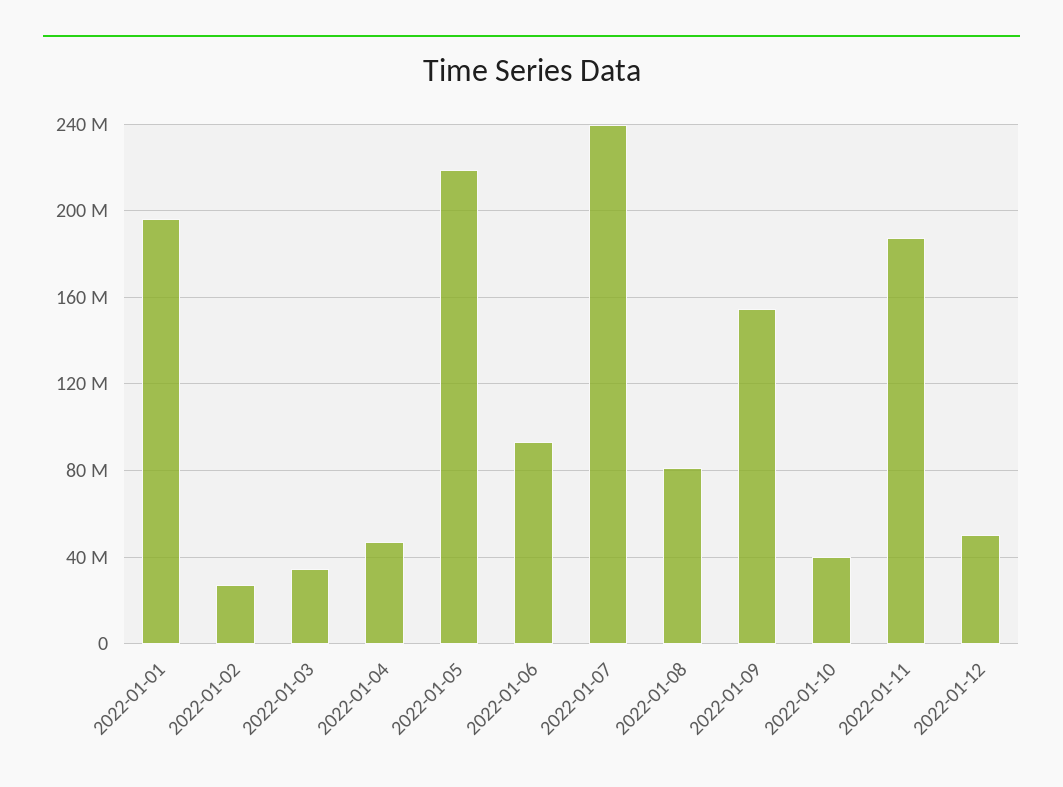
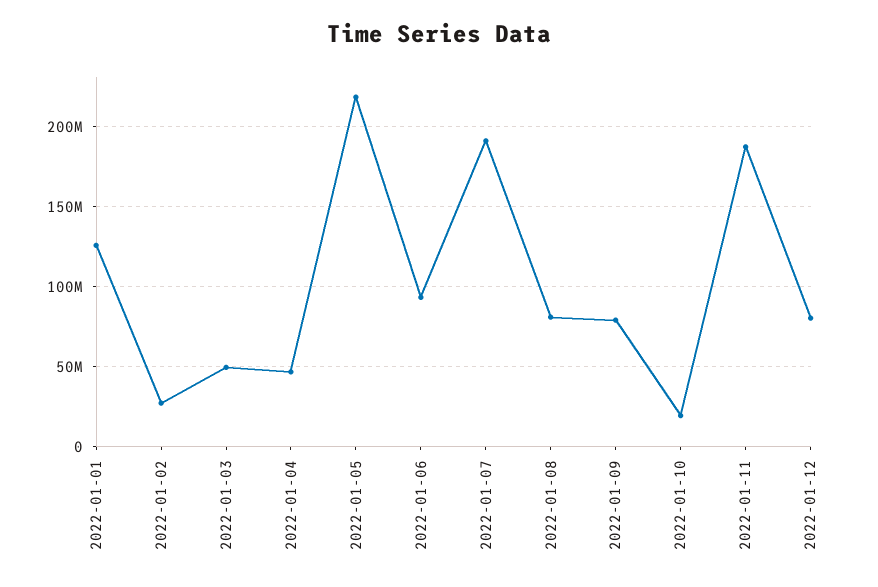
  {
-   "2022-01-01": 195000000,
+   "2022-01-01": 125000000,
    "2022-01-02": 25000000,
-   "2022-01-03": 35000000,
+   "2022-01-03": 50000000,
    "2022-01-04": 45000000,
    "2022-01-05": 220000000,
    "2022-01-06": 95000000,
-   "2022-01-07": 240000000,
+   "2022-01-07": 190000000,
    "2022-01-08": 80000000,
-   "2022-01-09": 155000000,
+   "2022-01-09": 80000000,
-   "2022-01-10": 40000000,
+   "2022-01-10": 20000000,
    "2022-01-11": 185000000,
-   "2022-01-12": 50000000
+   "2022-01-12": 80000000
  }

